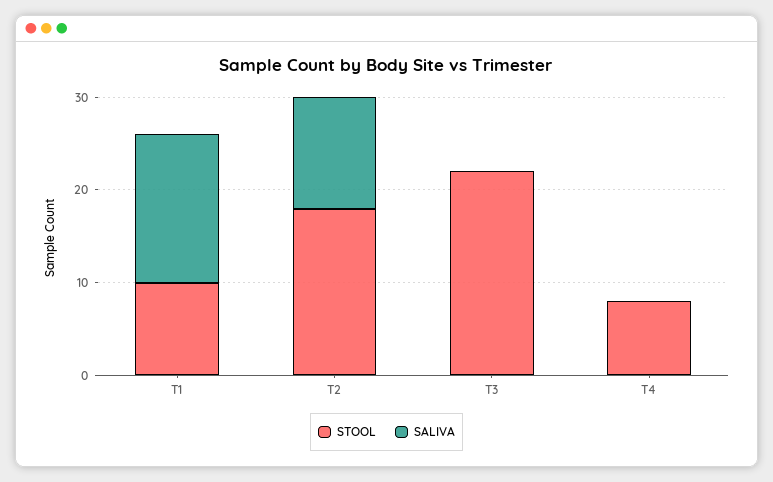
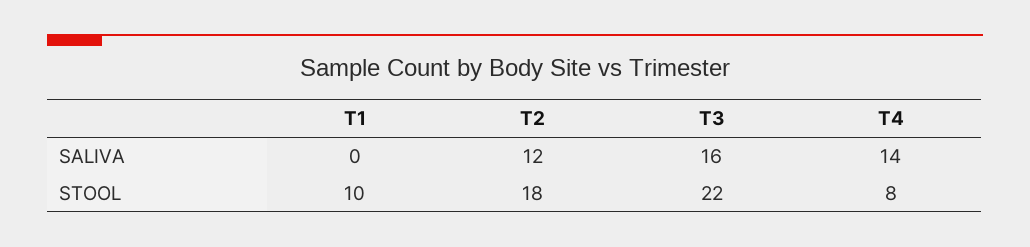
  {
    "STOOL": {
      "T1": 10,
      "T2": 18,
      "T3": 22,
      "T4": 8
    },
    "SALIVA": {
-     "T1": 16,
+     "T1": 0,
      "T2": 12,
-     "T3": 0,
+     "T3": 16,
-     "T4": 0
+     "T4": 14
    }
  }

